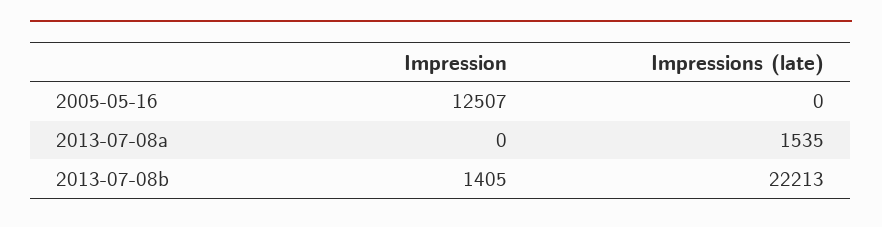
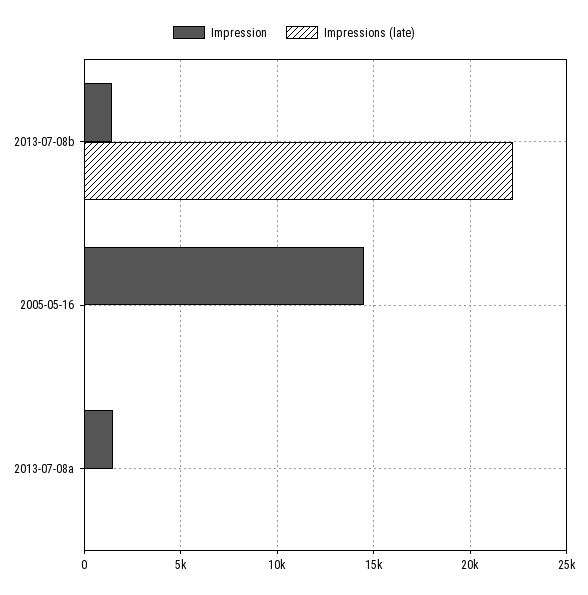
  {
    "Impression": {
-     "2005-05-16": 12507,
+     "2005-05-16": 14500,
-     "2013-07-08a": 0,
+     "2013-07-08a": 1500,
      "2013-07-08b": 1405
    },
    "Impressions (late)": {
      "2005-05-16": 0,
-     "2013-07-08a": 1535,
+     "2013-07-08a": 0,
      "2013-07-08b": 22213
    }
  }

